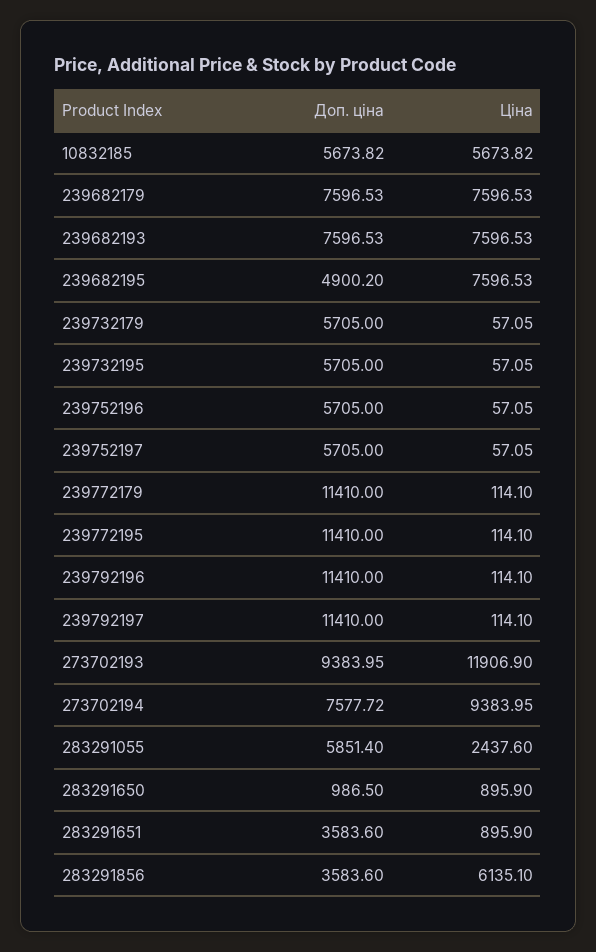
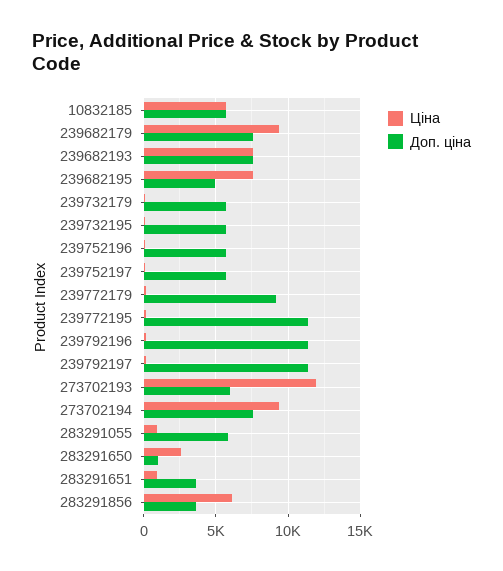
  {
    "Доп. ціна": {
      "10832185": 5673.82,
      "239682179": 7596.53,
      "239682193": 7596.53,
      "239682195": 4900.2,
      "239732179": 5705,
      "239732195": 5705,
      "239752196": 5705,
      "239752197": 5705,
-     "239772179": 11410,
+     "239772179": 9000,
      "239772195": 11410,
      "239792196": 11410,
      "239792197": 11410,
-     "273702193": 9383.95,
+     "273702193": 6000,
      "273702194": 7577.72,
      "283291055": 5851.4,
      "283291650": 986.5,
      "283291651": 3583.6,
      "283291856": 3583.6
    },
    "Ціна": {
      "10832185": 5673.82,
-     "239682179": 7596.53,
+     "239682179": 9500,
      "239682193": 7596.53,
      "239682195": 7596.53,
      "239732179": 57.05,
      "239732195": 57.05,
      "239752196": 57.05,
      "239752197": 57.05,
      "239772179": 114.1,
      "239772195": 114.1,
      "239792196": 114.1,
      "239792197": 114.1,
      "273702193": 11906.9,
      "273702194": 9383.95,
-     "283291055": 2437.6,
+     "283291055": 1000,
-     "283291650": 895.9,
+     "283291650": 2500,
      "283291651": 895.9,
      "283291856": 6135.1
    }
  }

